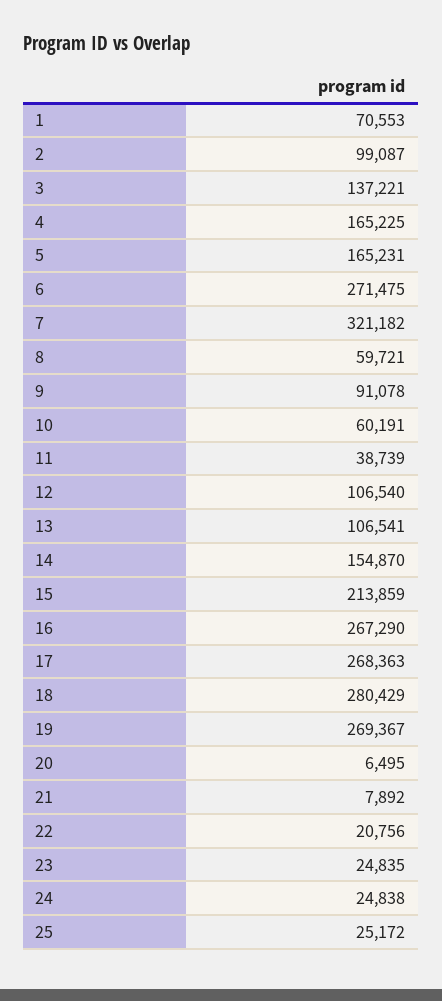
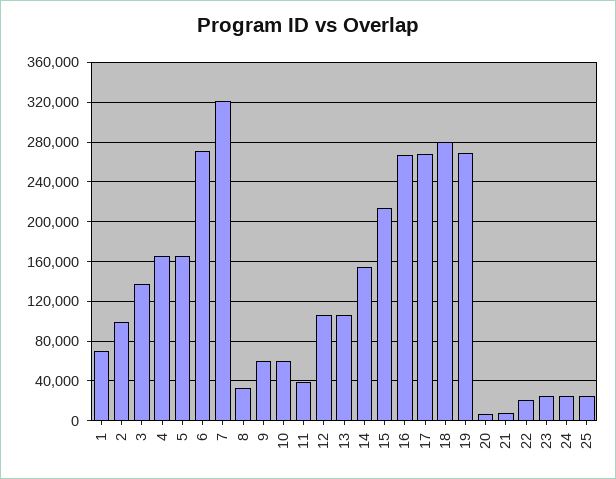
  {
    "1": 70553,
    "2": 99087,
    "3": 137221,
    "4": 165225,
    "5": 165231,
    "6": 271475,
    "7": 321182,
-   "8": 59721,
+   "8": 30000,
-   "9": 91078,
+   "9": 60000,
    "10": 60191,
    "11": 38739,
    "12": 106540,
    "13": 106541,
    "14": 154870,
    "15": 213859,
    "16": 267290,
    "17": 268363,
    "18": 280429,
    "19": 269367,
    "20": 6495,
    "21": 7892,
    "22": 20756,
    "23": 24835,
    "24": 24838,
    "25": 25172
  }

